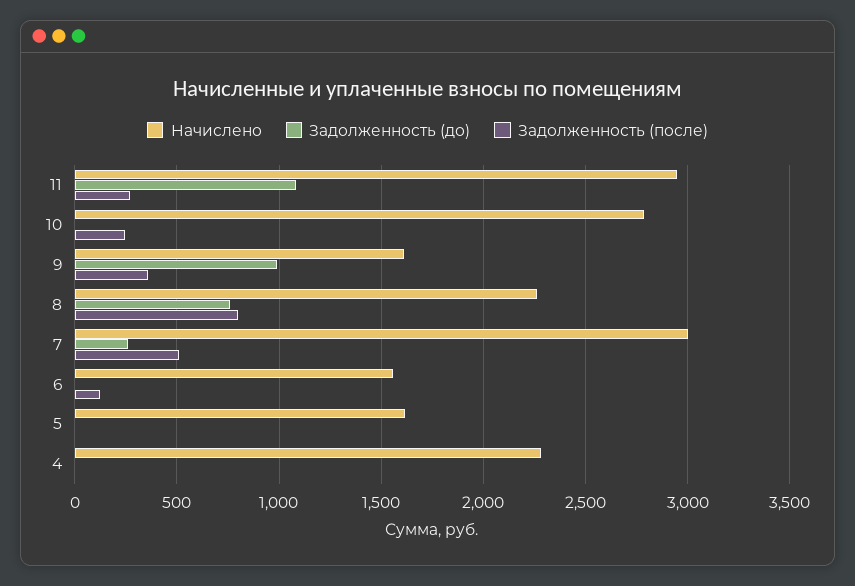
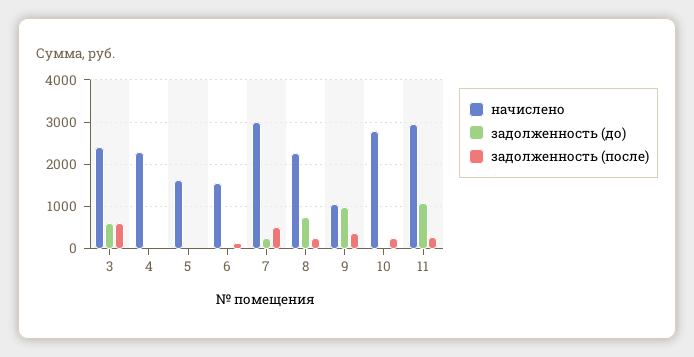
  {
    "Начислено": {
      "11": 2950,
      "10": 2800,
-     "9": 1600,
+     "9": 1000,
      "8": 2250,
      "7": 3000,
      "6": 1550,
      "5": 1600,
-     "4": 2300
+     "4": 2300,
+     "3": 2400
    },
    "Задолженность (до)": {
      "11": 1100,
      "10": 0,
      "9": 1000,
      "8": 750,
      "7": 250,
      "6": 0,
      "5": 0,
-     "4": 0
+     "4": 0,
+     "3": 600
    },
    "Задолженность (после)": {
      "11": 250,
      "10": 250,
      "9": 350,
-     "8": 800,
+     "8": 200,
      "7": 500,
      "6": 150,
      "5": 0,
-     "4": 0
+     "4": 0,
+     "3": 600
    }
  }

